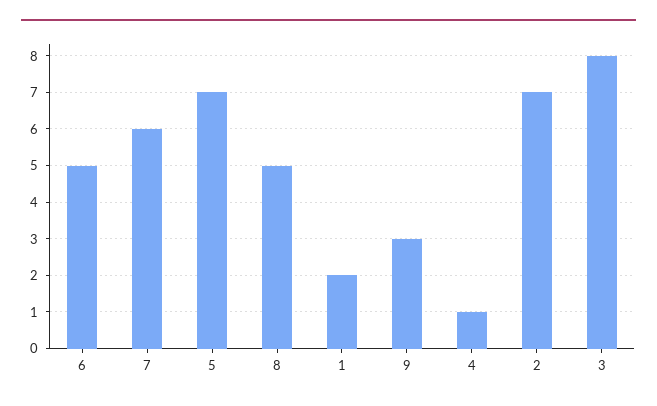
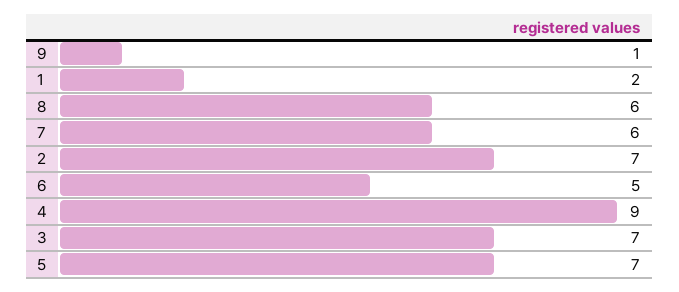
  {
    "6": 5,
    "7": 6,
    "5": 7,
-   "8": 5,
+   "8": 6,
    "1": 2,
-   "9": 3,
+   "9": 1,
-   "4": 1,
+   "4": 9,
    "2": 7,
-   "3": 8
+   "3": 7
  }

